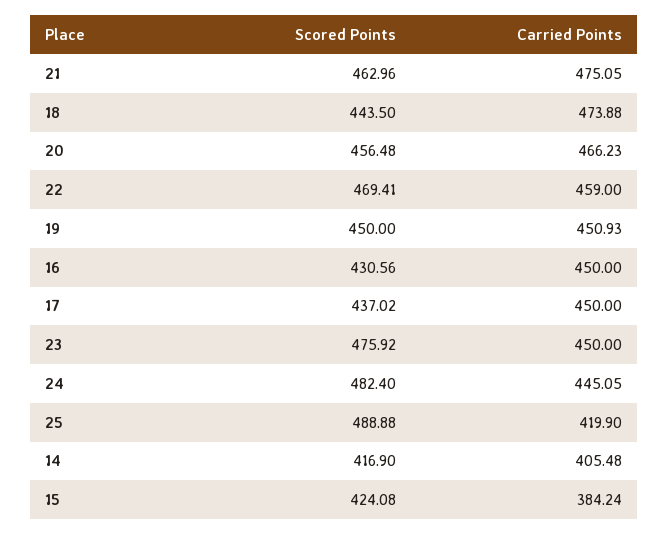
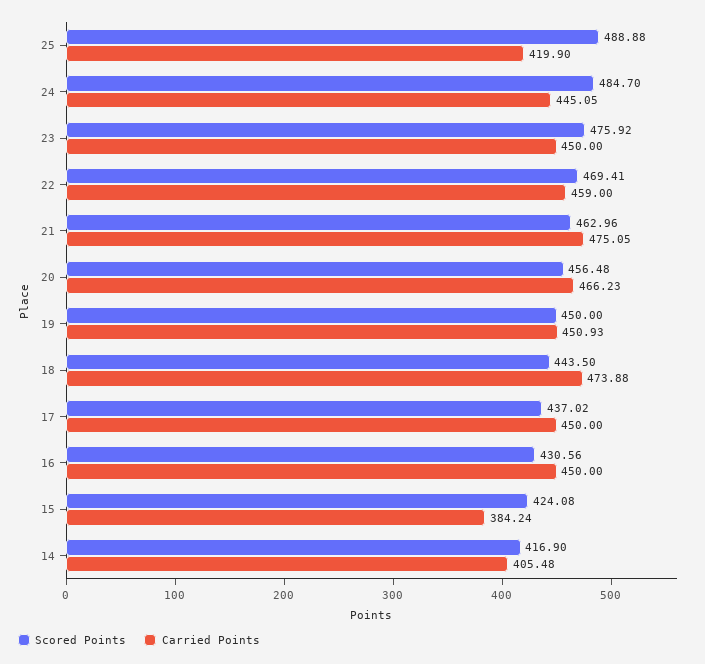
  {
    "Scored Points": {
      "21": 462.96,
      "18": 443.5,
      "20": 456.48,
      "22": 469.41,
      "19": 450,
      "16": 430.56,
      "17": 437.02,
      "23": 475.92,
-     "24": 482.4,
+     "24": 484.7,
      "25": 488.88,
      "14": 416.9,
      "15": 424.08
    },
    "Carried Points": {
      "21": 475.05,
      "18": 473.88,
      "20": 466.23,
      "22": 459,
      "19": 450.93,
      "16": 450,
      "17": 450,
      "23": 450,
      "24": 445.05,
      "25": 419.9,
      "14": 405.48,
      "15": 384.24
    }
  }

